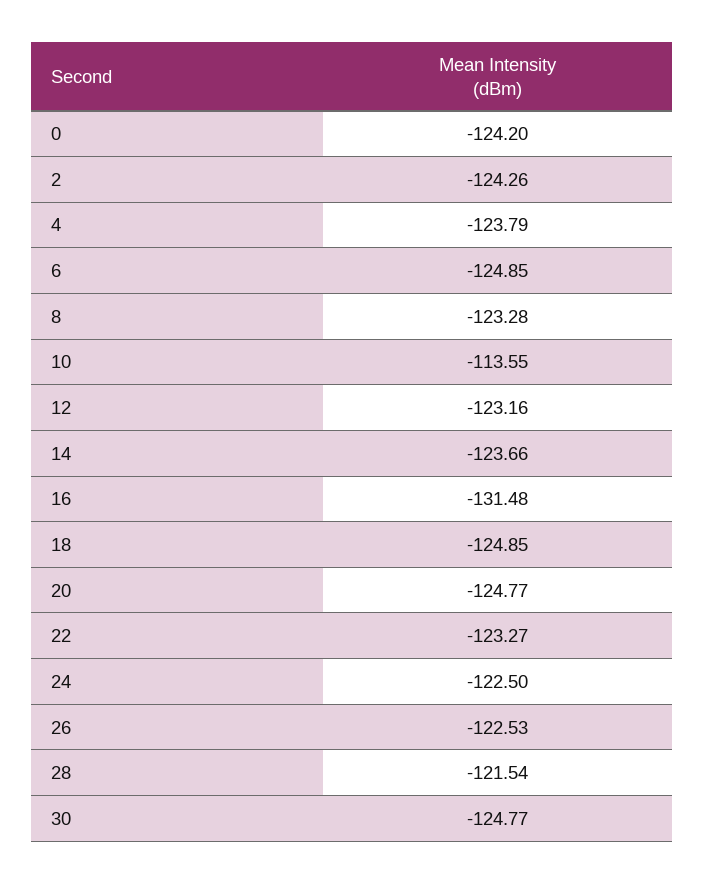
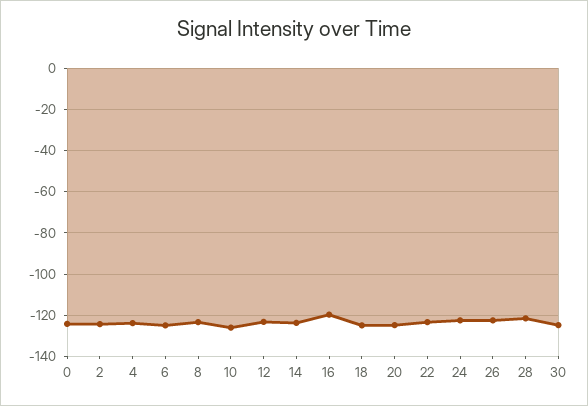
  {
    "0": -124.2,
    "2": -124.26,
    "4": -123.79,
    "6": -124.85,
    "8": -123.28,
-   "10": -113.55,
+   "10": -125,
    "12": -123.16,
    "14": -123.66,
-   "16": -131.48,
+   "16": -120,
    "18": -124.85,
    "20": -124.77,
    "22": -123.27,
    "24": -122.5,
    "26": -122.53,
    "28": -121.54,
    "30": -124.77
  }

